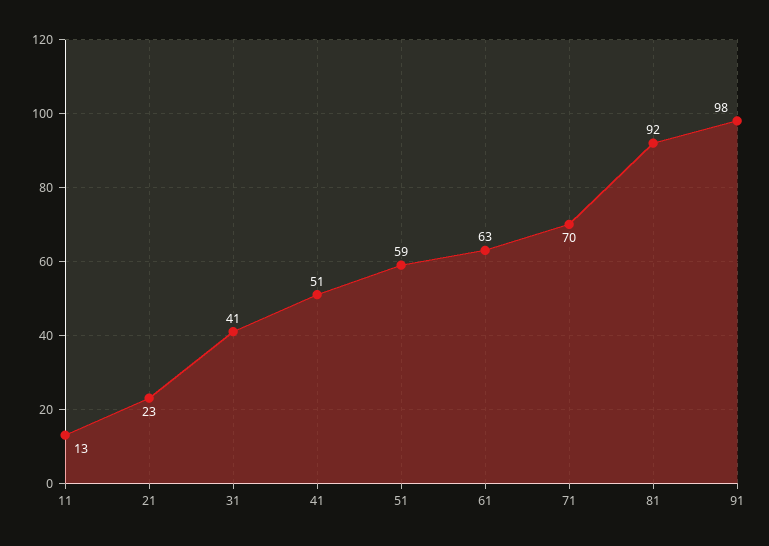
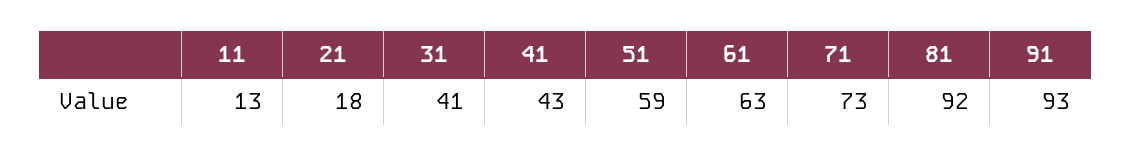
  {
    "11": 13,
-   "21": 23,
+   "21": 18,
    "31": 41,
-   "41": 51,
+   "41": 43,
    "51": 59,
    "61": 63,
-   "71": 70,
+   "71": 73,
    "81": 92,
-   "91": 98
+   "91": 93
  }

